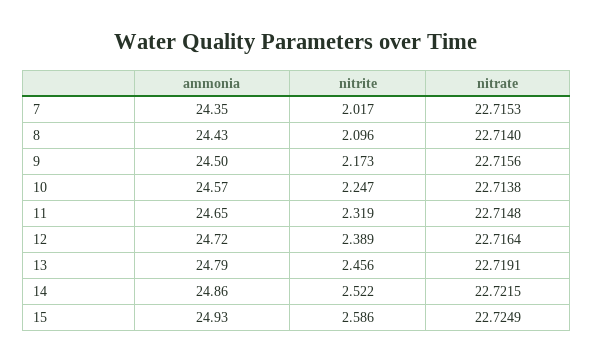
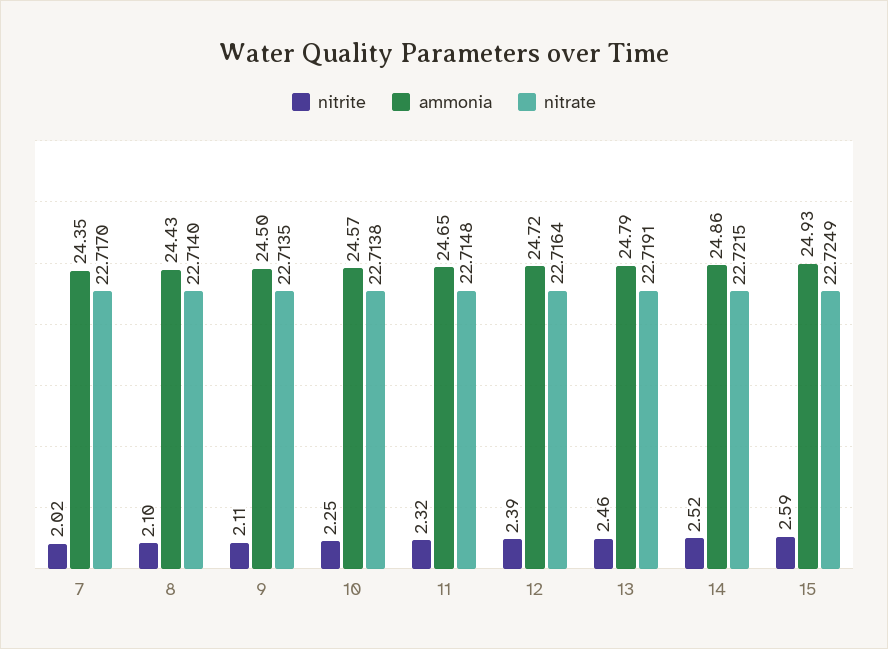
  {
    "ammonia": {
      "7": 24.35,
      "8": 24.43,
      "9": 24.5,
      "10": 24.57,
      "11": 24.65,
      "12": 24.72,
      "13": 24.79,
      "14": 24.86,
      "15": 24.93
    },
    "nitrite": {
      "7": 2.017,
      "8": 2.096,
-     "9": 2.173,
+     "9": 2.11,
      "10": 2.247,
      "11": 2.319,
      "12": 2.389,
      "13": 2.456,
      "14": 2.522,
      "15": 2.586
    },
    "nitrate": {
-     "7": 22.7153,
+     "7": 22.717,
      "8": 22.714,
-     "9": 22.7156,
+     "9": 22.7135,
      "10": 22.7138,
      "11": 22.7148,
      "12": 22.7164,
      "13": 22.7191,
      "14": 22.7215,
      "15": 22.7249
    }
  }

